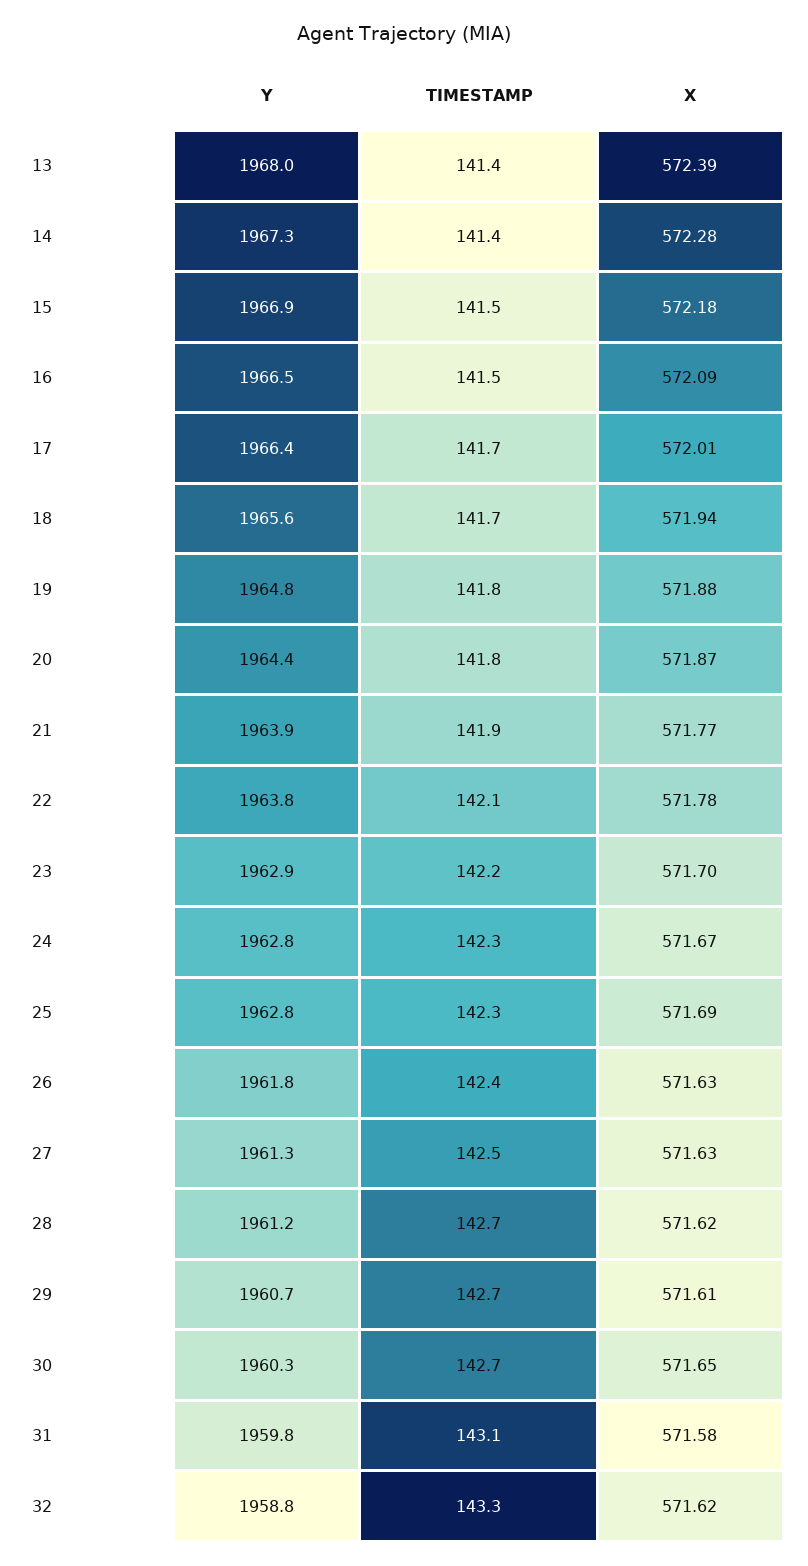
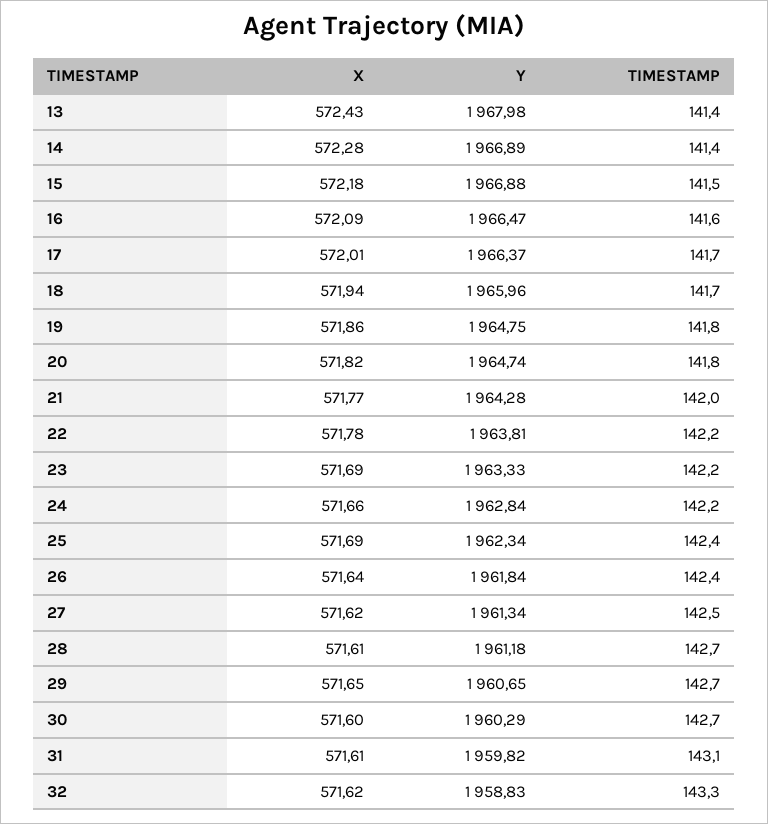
  {
    "Y": {
      "13": 1967.98,
-     "14": 1967.3,
+     "14": 1966.89,
      "15": 1966.88,
      "16": 1966.47,
      "17": 1966.37,
-     "18": 1965.6,
+     "18": 1965.96,
      "19": 1964.75,
-     "20": 1964.4,
+     "20": 1964.74,
-     "21": 1963.9,
+     "21": 1964.28,
      "22": 1963.81,
-     "23": 1962.9,
+     "23": 1963.33,
      "24": 1962.84,
-     "25": 1962.8,
+     "25": 1962.34,
      "26": 1961.84,
      "27": 1961.34,
      "28": 1961.18,
      "29": 1960.65,
      "30": 1960.29,
      "31": 1959.82,
      "32": 1958.83
    },
    "TIMESTAMP": {
      "13": 141.4,
      "14": 141.4,
      "15": 141.5,
-     "16": 141.5,
+     "16": 141.6,
      "17": 141.7,
      "18": 141.7,
      "19": 141.8,
      "20": 141.8,
-     "21": 141.9,
+     "21": 142,
-     "22": 142.1,
+     "22": 142.2,
      "23": 142.2,
-     "24": 142.3,
+     "24": 142.2,
-     "25": 142.3,
+     "25": 142.4,
      "26": 142.4,
      "27": 142.5,
      "28": 142.7,
      "29": 142.7,
      "30": 142.7,
      "31": 143.1,
      "32": 143.3
    },
    "X": {
-     "13": 572.39,
+     "13": 572.43,
      "14": 572.28,
      "15": 572.18,
      "16": 572.09,
      "17": 572.01,
      "18": 571.94,
-     "19": 571.88,
+     "19": 571.86,
-     "20": 571.87,
+     "20": 571.82,
      "21": 571.77,
      "22": 571.78,
-     "23": 571.7,
+     "23": 571.69,
-     "24": 571.67,
+     "24": 571.66,
      "25": 571.69,
-     "26": 571.63,
+     "26": 571.64,
-     "27": 571.63,
+     "27": 571.62,
-     "28": 571.62,
+     "28": 571.61,
-     "29": 571.61,
+     "29": 571.65,
-     "30": 571.65,
+     "30": 571.6,
-     "31": 571.58,
+     "31": 571.61,
      "32": 571.62
    }
  }

